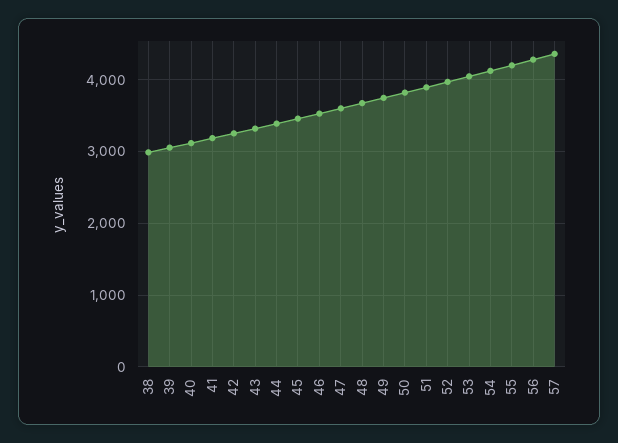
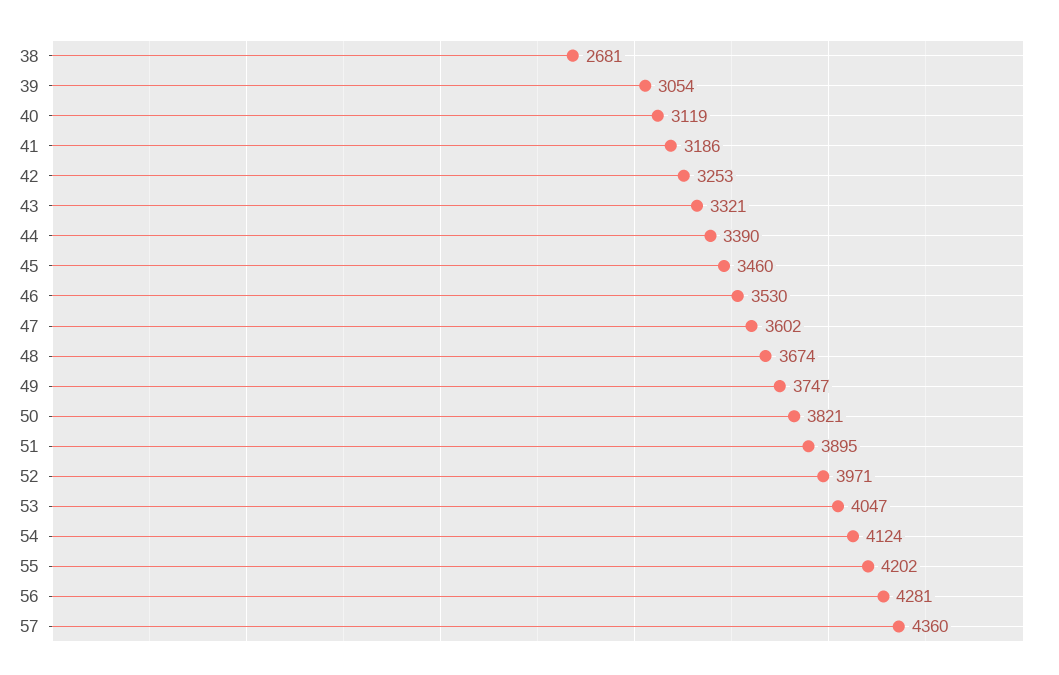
  {
-   "38": 3000,
+   "38": 2681,
    "39": 3054,
    "40": 3119,
    "41": 3186,
    "42": 3253,
    "43": 3321,
    "44": 3390,
    "45": 3460,
    "46": 3530,
    "47": 3602,
    "48": 3674,
    "49": 3747,
    "50": 3821,
    "51": 3895,
    "52": 3971,
    "53": 4047,
    "54": 4124,
    "55": 4202,
    "56": 4281,
    "57": 4360
  }

